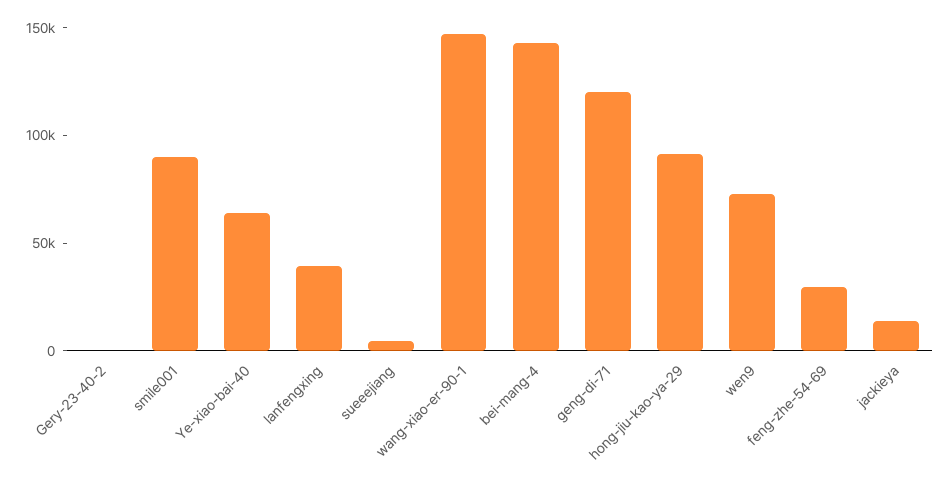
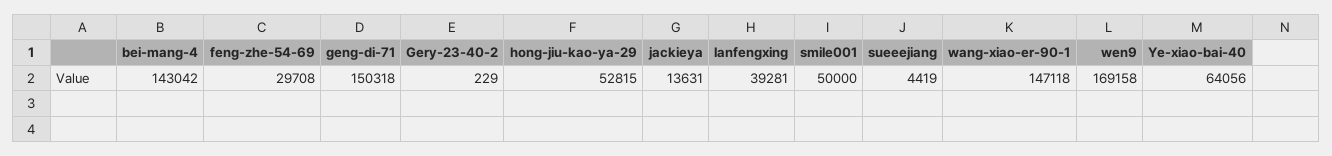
  {
    "Gery-23-40-2": 229,
-   "smile001": 90000,
+   "smile001": 50000,
    "Ye-xiao-bai-40": 64056,
    "lanfengxing": 39281,
    "sueeejiang": 4419,
    "wang-xiao-er-90-1": 147118,
    "bei-mang-4": 143042,
-   "geng-di-71": 120000,
+   "geng-di-71": 150318,
-   "hong-jiu-kao-ya-29": 90000,
+   "hong-jiu-kao-ya-29": 52815,
-   "wen9": 70000,
+   "wen9": 169158,
    "feng-zhe-54-69": 29708,
    "jackieya": 13631
  }

